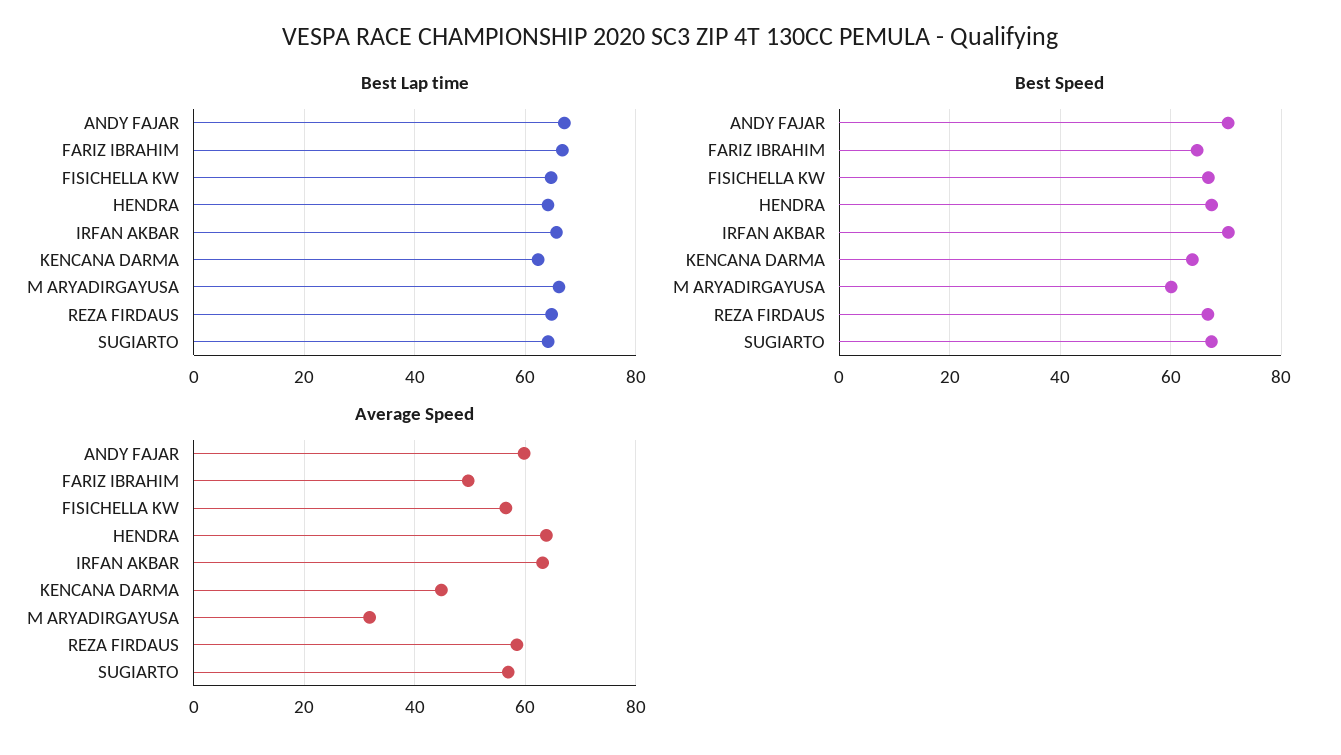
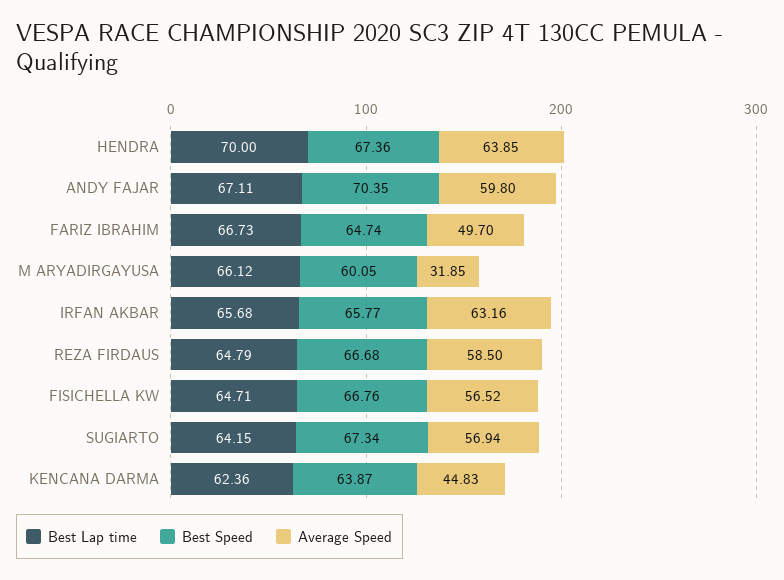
  {
    "Best Lap time": {
      "ANDY FAJAR": 67.11,
      "FARIZ IBRAHIM": 66.73,
      "FISICHELLA KW": 64.71,
-     "HENDRA": 64,
+     "HENDRA": 70,
      "IRFAN AKBAR": 65.68,
      "KENCANA DARMA": 62.36,
      "M ARYADIRGAYUSA": 66.12,
      "REZA FIRDAUS": 64.79,
      "SUGIARTO": 64.15
    },
    "Best Speed": {
      "ANDY FAJAR": 70.35,
      "FARIZ IBRAHIM": 64.74,
      "FISICHELLA KW": 66.76,
      "HENDRA": 67.36,
-     "IRFAN AKBAR": 70,
+     "IRFAN AKBAR": 65.77,
      "KENCANA DARMA": 63.87,
      "M ARYADIRGAYUSA": 60.05,
      "REZA FIRDAUS": 66.68,
      "SUGIARTO": 67.34
    },
    "Average Speed": {
      "ANDY FAJAR": 59.8,
      "FARIZ IBRAHIM": 49.7,
      "FISICHELLA KW": 56.52,
      "HENDRA": 63.85,
      "IRFAN AKBAR": 63.16,
      "KENCANA DARMA": 44.83,
      "M ARYADIRGAYUSA": 31.85,
      "REZA FIRDAUS": 58.5,
      "SUGIARTO": 56.94
    }
  }

